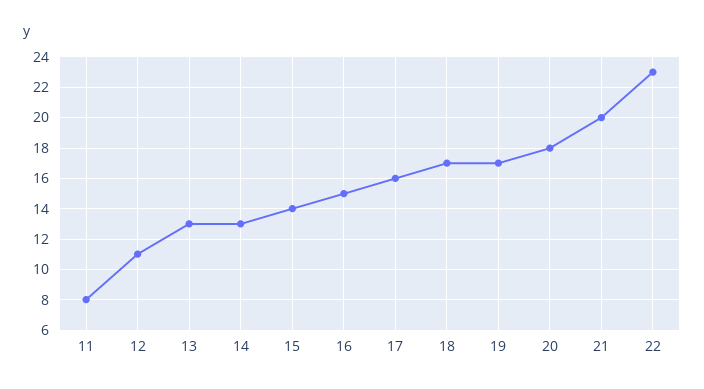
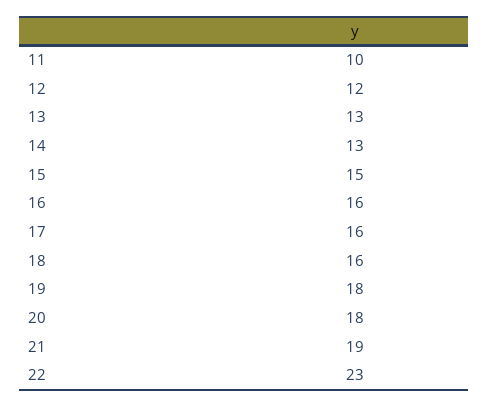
  {
-   "11": 8,
+   "11": 10,
-   "12": 11,
+   "12": 12,
    "13": 13,
    "14": 13,
-   "15": 14,
+   "15": 15,
-   "16": 15,
+   "16": 16,
    "17": 16,
-   "18": 17,
+   "18": 16,
-   "19": 17,
+   "19": 18,
    "20": 18,
-   "21": 20,
+   "21": 19,
    "22": 23
  }

